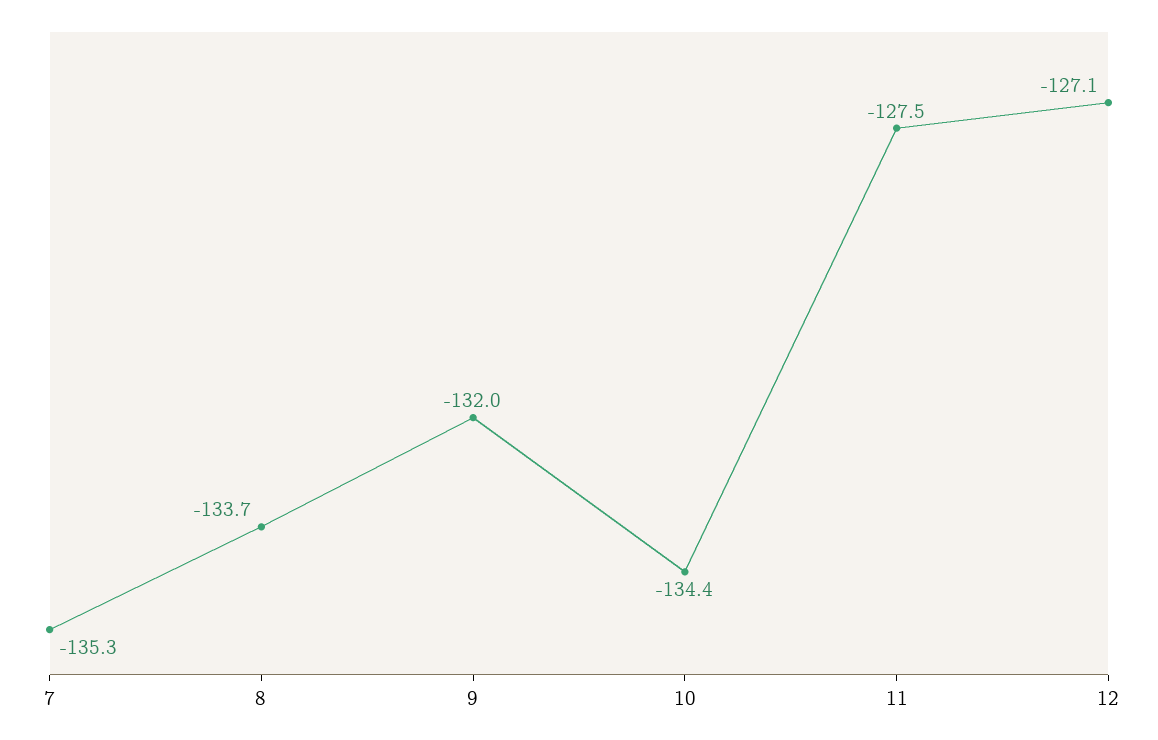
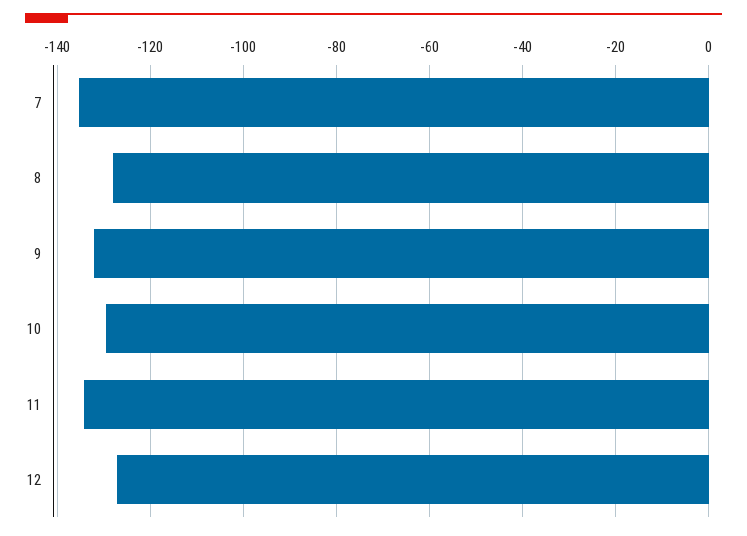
  {
    "7": -135.3,
-   "8": -133.7,
+   "8": -128,
    "9": -132,
-   "10": -134.4,
+   "10": -130,
-   "11": -127.5,
+   "11": -134,
    "12": -127.1
  }

